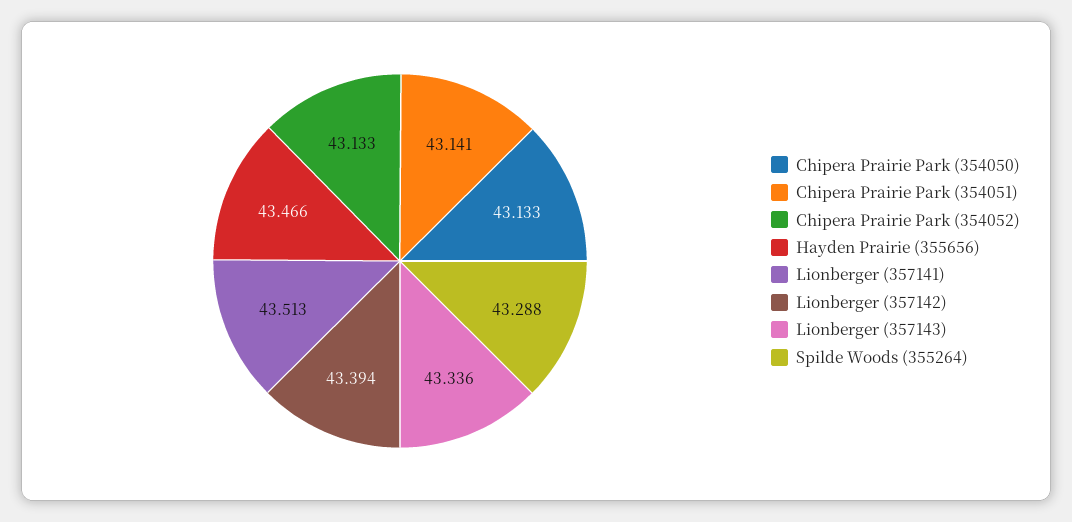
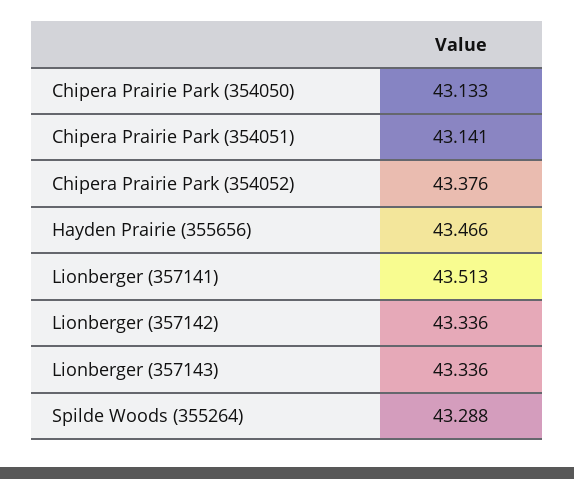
  {
    "Chipera Prairie Park (354050)": 43.133,
    "Chipera Prairie Park (354051)": 43.141,
-   "Chipera Prairie Park (354052)": 43.133,
+   "Chipera Prairie Park (354052)": 43.376,
    "Hayden Prairie (355656)": 43.466,
    "Lionberger (357141)": 43.513,
-   "Lionberger (357142)": 43.394,
+   "Lionberger (357142)": 43.336,
    "Lionberger (357143)": 43.336,
    "Spilde Woods (355264)": 43.288
  }

